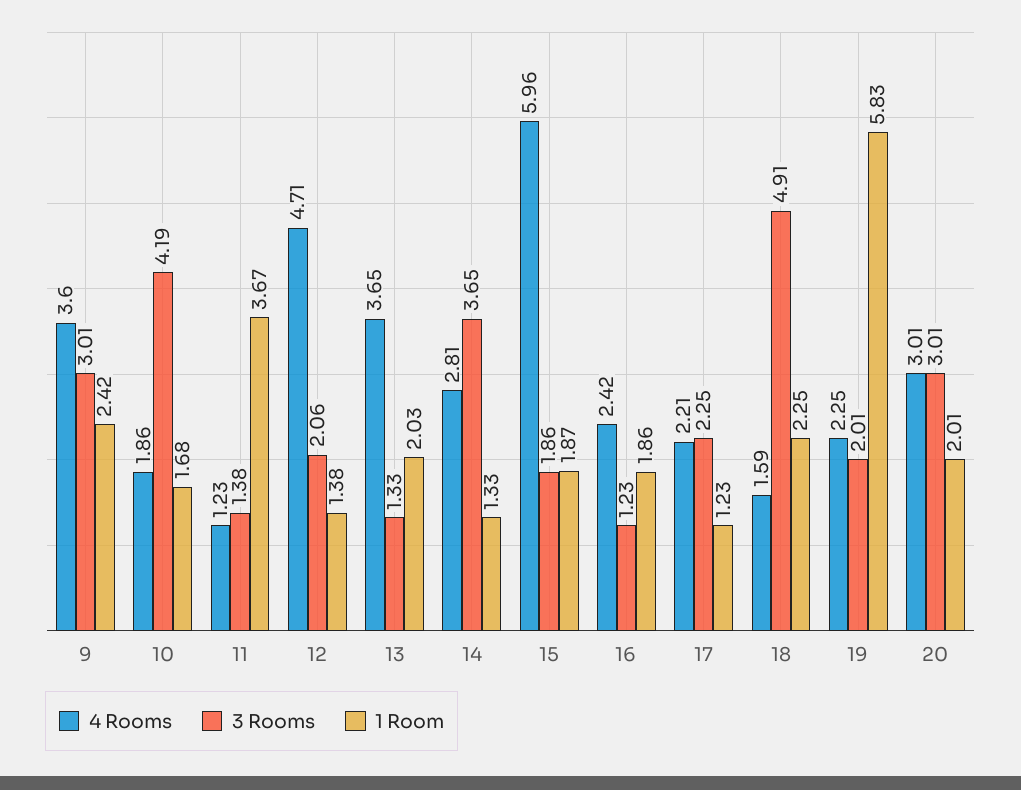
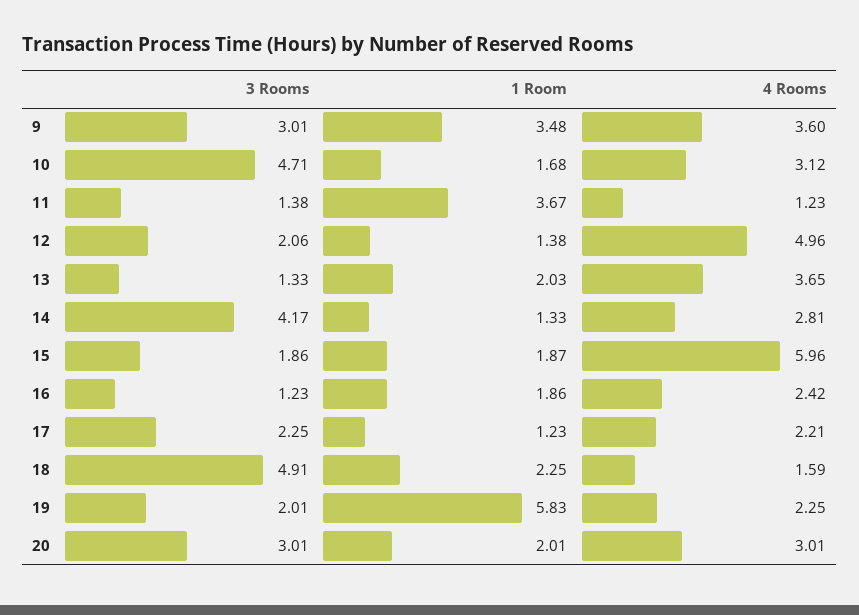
  {
    "4 Rooms": {
      "9": 3.6,
-     "10": 1.86,
+     "10": 3.12,
      "11": 1.23,
-     "12": 4.71,
+     "12": 4.96,
      "13": 3.65,
      "14": 2.81,
      "15": 5.96,
      "16": 2.42,
      "17": 2.21,
      "18": 1.59,
      "19": 2.25,
      "20": 3.01
    },
    "3 Rooms": {
      "9": 3.01,
-     "10": 4.19,
+     "10": 4.71,
      "11": 1.38,
      "12": 2.06,
      "13": 1.33,
-     "14": 3.65,
+     "14": 4.17,
      "15": 1.86,
      "16": 1.23,
      "17": 2.25,
      "18": 4.91,
      "19": 2.01,
      "20": 3.01
    },
    "1 Room": {
-     "9": 2.42,
+     "9": 3.48,
      "10": 1.68,
      "11": 3.67,
      "12": 1.38,
      "13": 2.03,
      "14": 1.33,
      "15": 1.87,
      "16": 1.86,
      "17": 1.23,
      "18": 2.25,
      "19": 5.83,
      "20": 2.01
    }
  }

